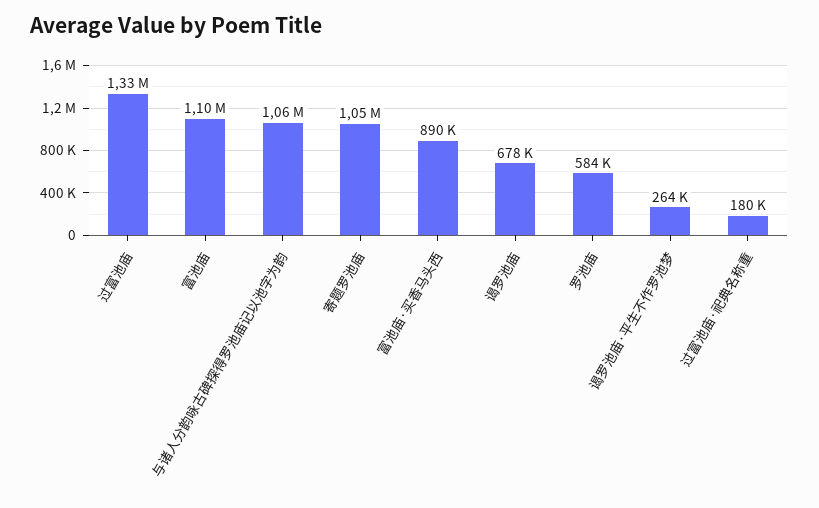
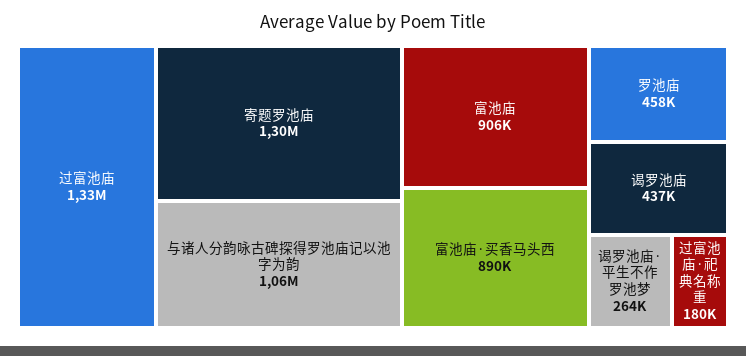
  {
    "过富池庙": 1330000,
-   "富池庙": 1100000,
+   "富池庙": 906000,
    "与诸人分韵咏古碑探得罗池庙记以池字为韵": 1060000,
-   "寄题罗池庙": 1050000,
+   "寄题罗池庙": 1300000,
    "富池庙·买香马头西": 890000,
-   "谒罗池庙": 678000,
+   "谒罗池庙": 437000,
-   "罗池庙": 584000,
+   "罗池庙": 458000,
    "谒罗池庙·平生不作罗池梦": 264000,
    "过富池庙·祀典名称重": 180000
  }

